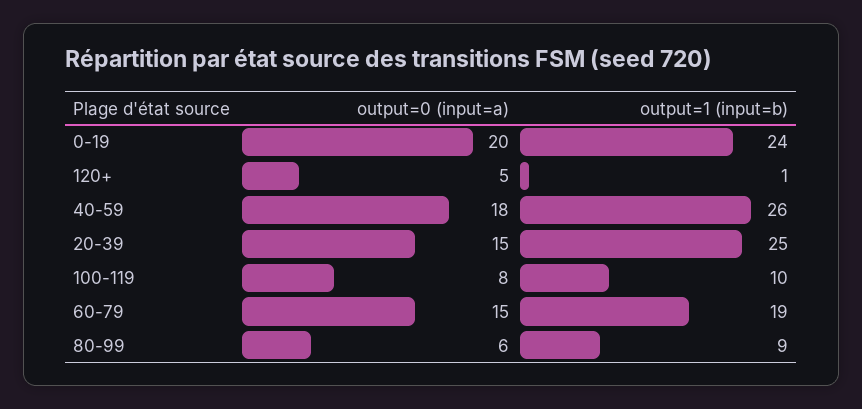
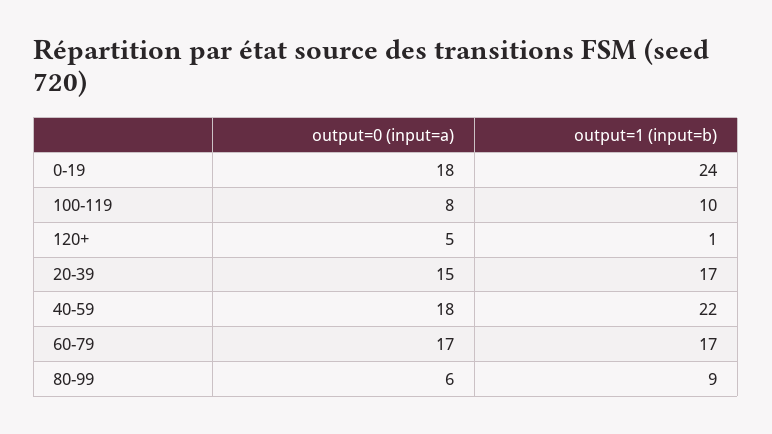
  {
    "output=0 (input=a)": {
-     "0-19": 20,
+     "0-19": 18,
      "120+": 5,
      "40-59": 18,
      "20-39": 15,
      "100-119": 8,
-     "60-79": 15,
+     "60-79": 17,
      "80-99": 6
    },
    "output=1 (input=b)": {
      "0-19": 24,
      "120+": 1,
-     "40-59": 26,
+     "40-59": 22,
-     "20-39": 25,
+     "20-39": 17,
      "100-119": 10,
-     "60-79": 19,
+     "60-79": 17,
      "80-99": 9
    }
  }

